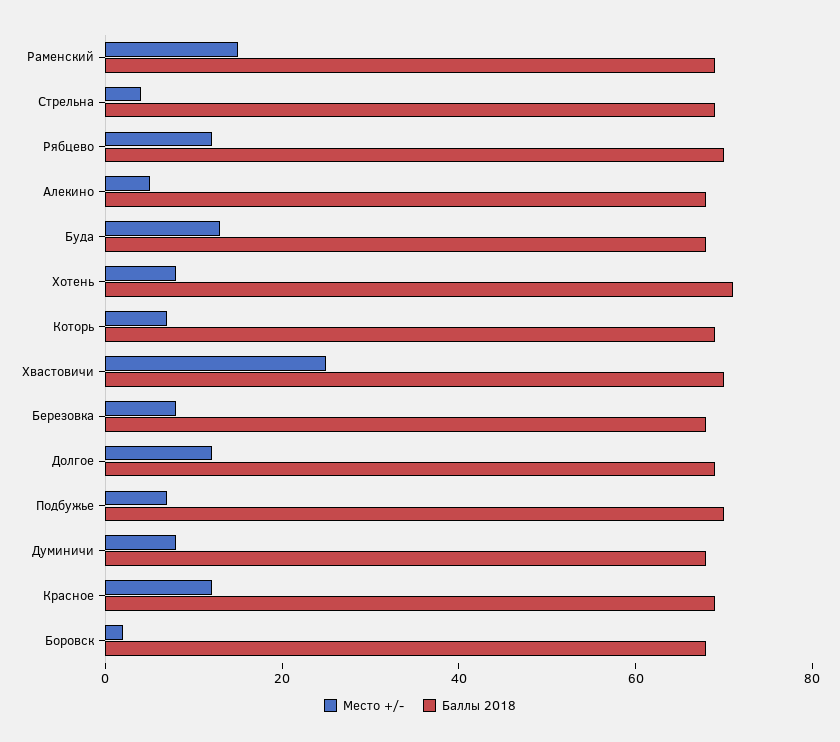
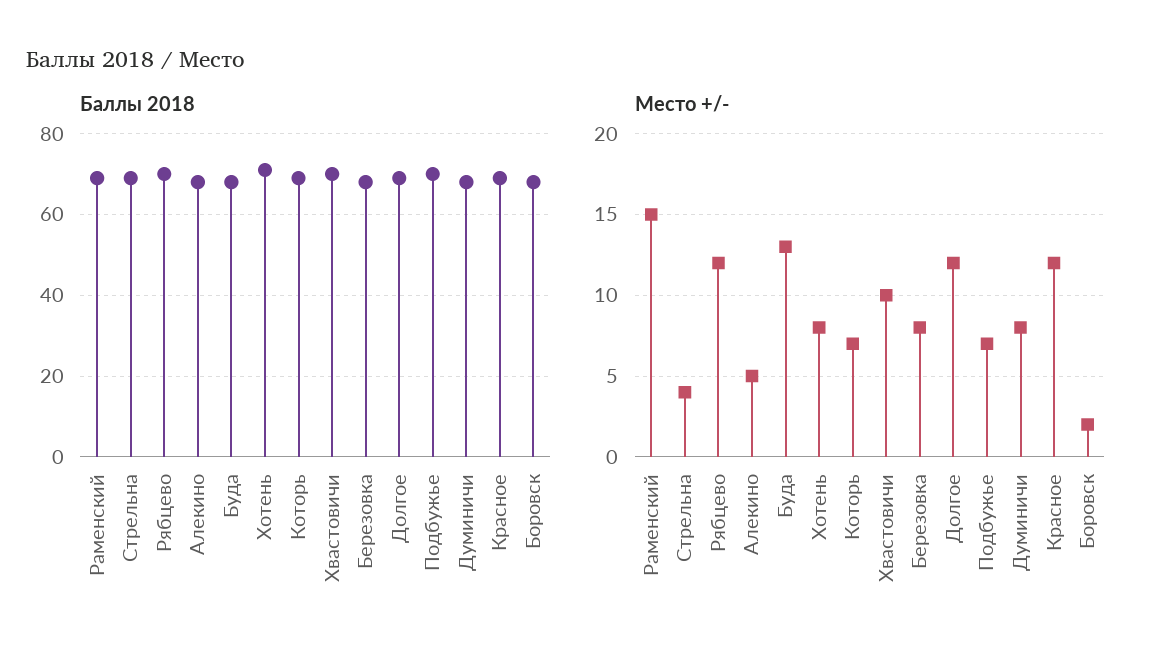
  {
    "Место +/-": {
      "Раменский": 15,
      "Стрельна": 4,
      "Рябцево": 12,
      "Алекино": 5,
      "Буда": 13,
      "Хотень": 8,
      "Которь": 7,
-     "Хвастовичи": 25,
+     "Хвастовичи": 10,
      "Березовка": 8,
      "Долгое": 12,
      "Подбужье": 7,
      "Думиничи": 8,
      "Красное": 12,
      "Боровск": 2
    },
    "Баллы 2018": {
      "Раменский": 70,
      "Стрельна": 70,
      "Рябцево": 70,
      "Алекино": 70,
      "Буда": 70,
      "Хотень": 70,
      "Которь": 70,
      "Хвастовичи": 70,
      "Березовка": 70,
      "Долгое": 70,
      "Подбужье": 70,
      "Думиничи": 70,
      "Красное": 70,
      "Боровск": 70
    }
  }

